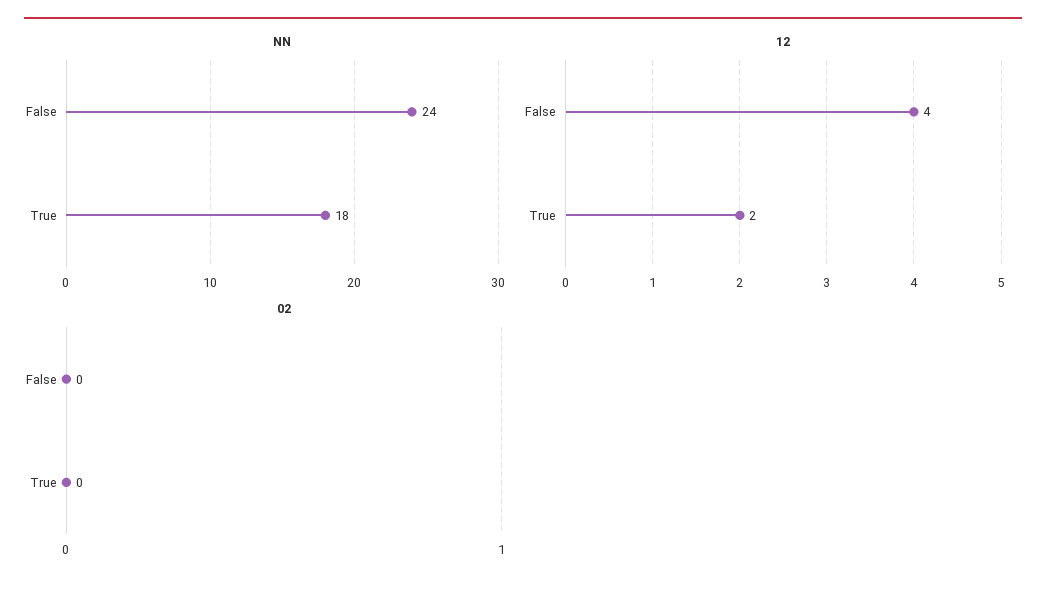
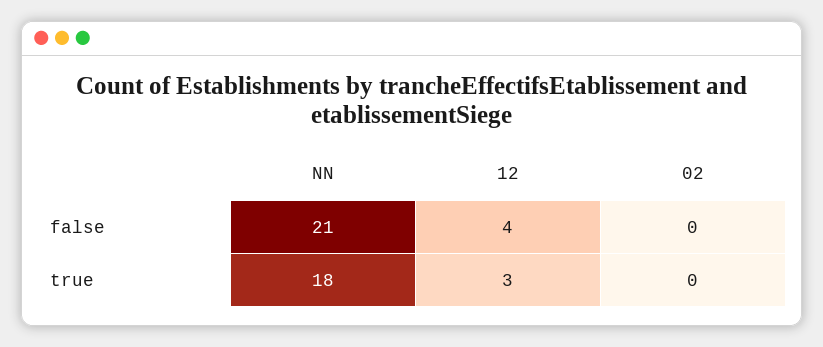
  {
    "NN": {
-     "False": 24,
+     "False": 21,
      "True": 18
    },
    "12": {
      "False": 4,
-     "True": 2
+     "True": 3
    },
    "02": {
      "False": 0,
      "True": 0
    }
  }

